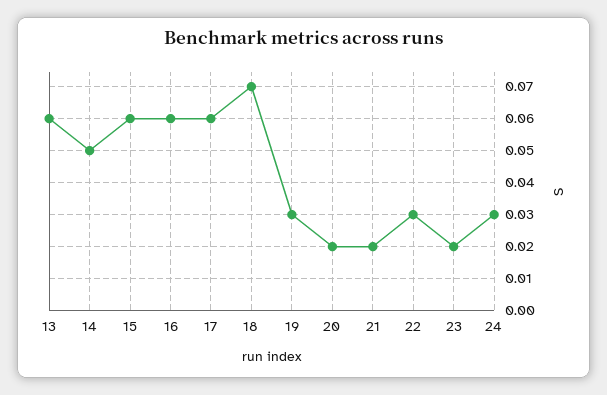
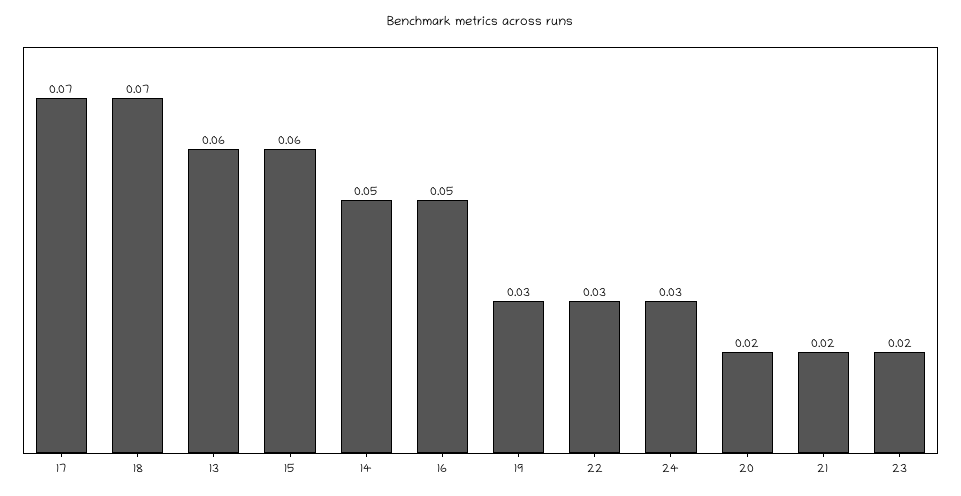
  {
    "13": 0.06,
    "14": 0.05,
    "15": 0.06,
-   "16": 0.06,
+   "16": 0.05,
-   "17": 0.06,
+   "17": 0.07,
    "18": 0.07,
    "19": 0.03,
    "20": 0.02,
    "21": 0.02,
    "22": 0.03,
    "23": 0.02,
    "24": 0.03
  }

